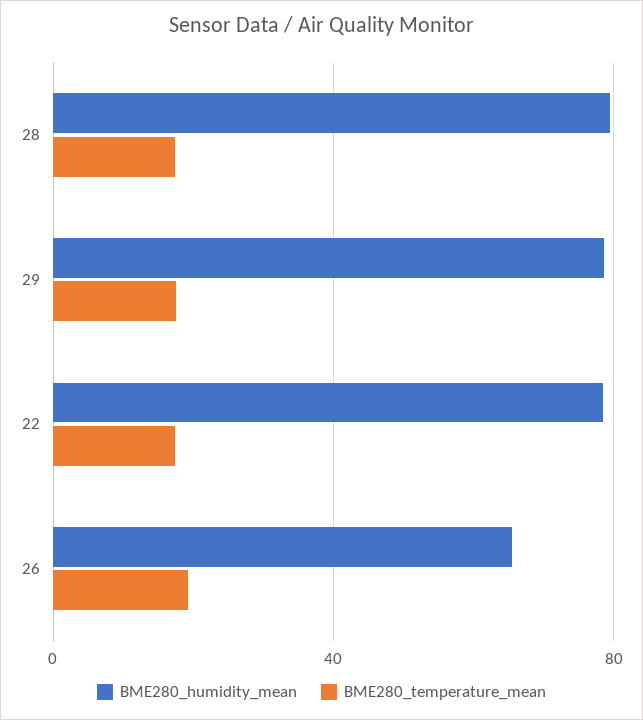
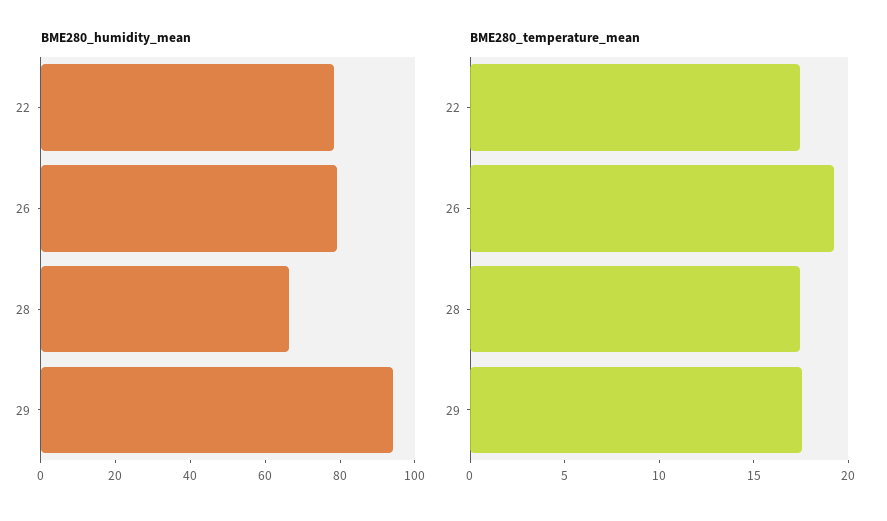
  {
    "BME280_humidity_mean": {
-     "28": 80,
+     "28": 65,
-     "29": 80,
+     "29": 95,
      "22": 80,
-     "26": 65
+     "26": 80
    },
    "BME280_temperature_mean": {
      "28": 17,
      "29": 18,
      "22": 17,
      "26": 19
    }
  }

